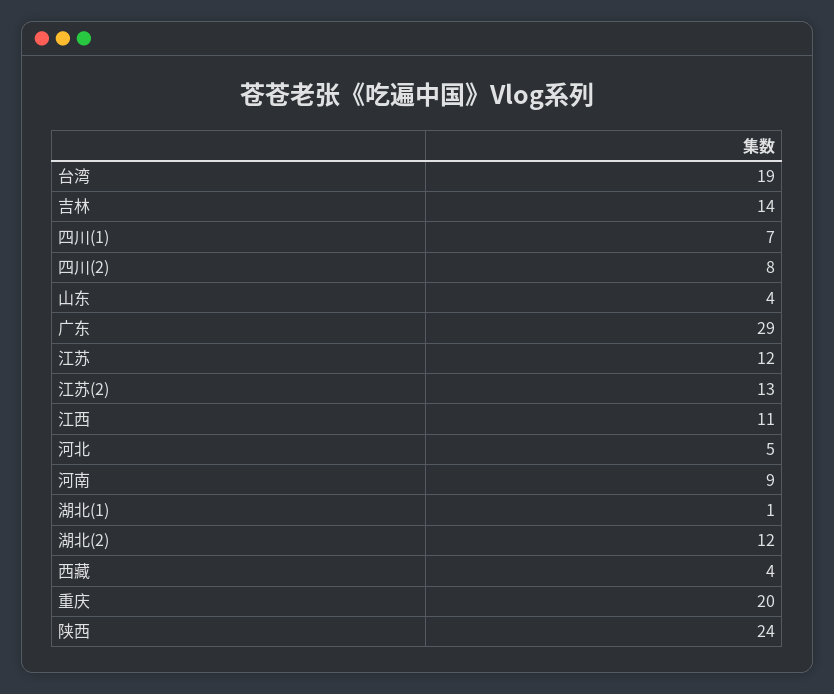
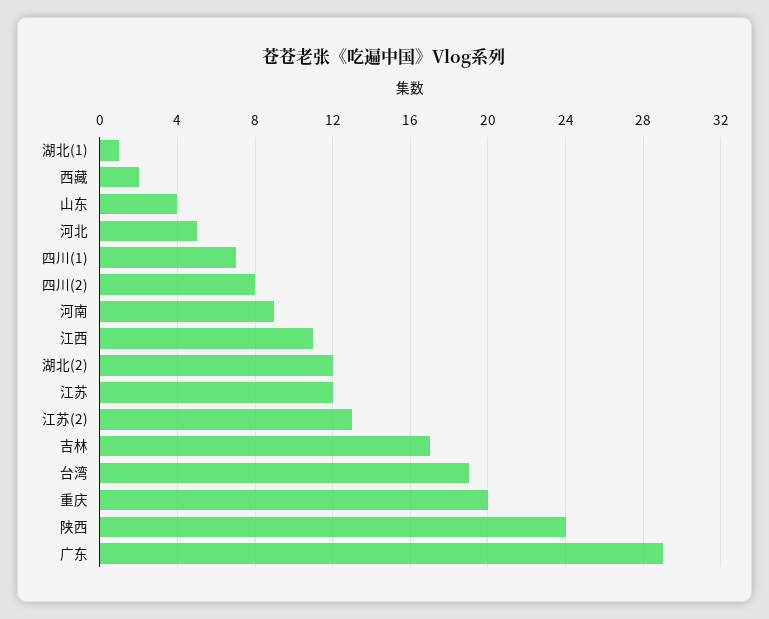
  {
    "台湾": 19,
-   "吉林": 14,
+   "吉林": 17,
    "四川(1)": 7,
    "四川(2)": 8,
    "山东": 4,
    "广东": 29,
    "江苏": 12,
    "江苏(2)": 13,
    "江西": 11,
    "河北": 5,
    "河南": 9,
    "湖北(1)": 1,
    "湖北(2)": 12,
-   "西藏": 4,
+   "西藏": 2,
    "重庆": 20,
    "陕西": 24
  }

